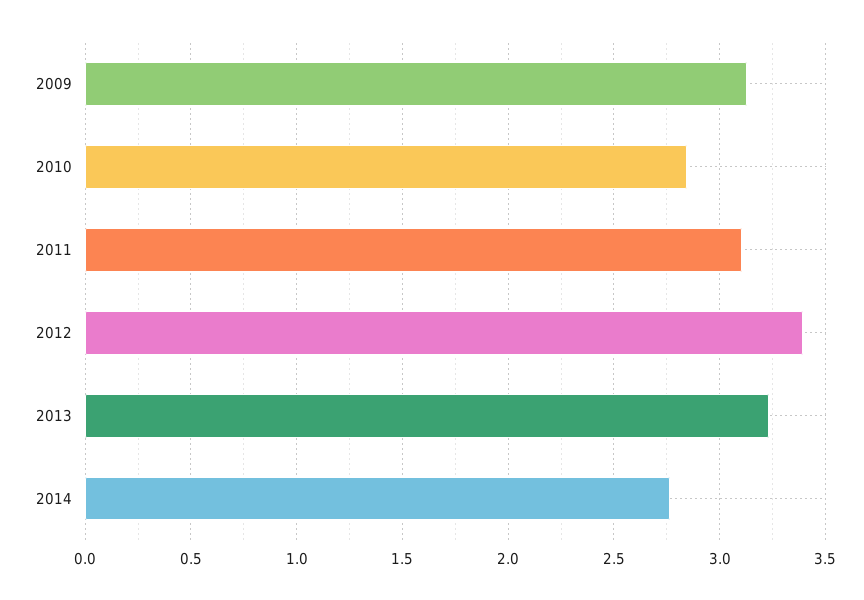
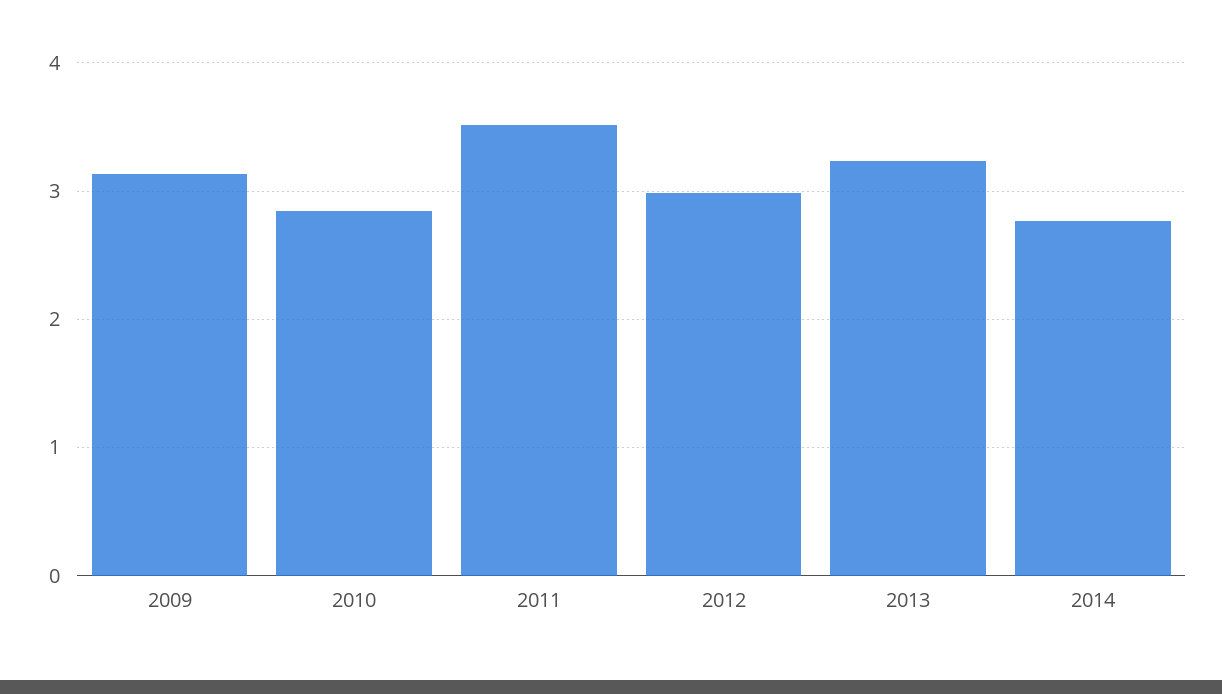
  {
    "2009": 3.15,
    "2010": 2.85,
-   "2011": 3.1,
+   "2011": 3.5,
-   "2012": 3.4,
+   "2012": 3,
    "2013": 3.25,
    "2014": 2.75
  }

